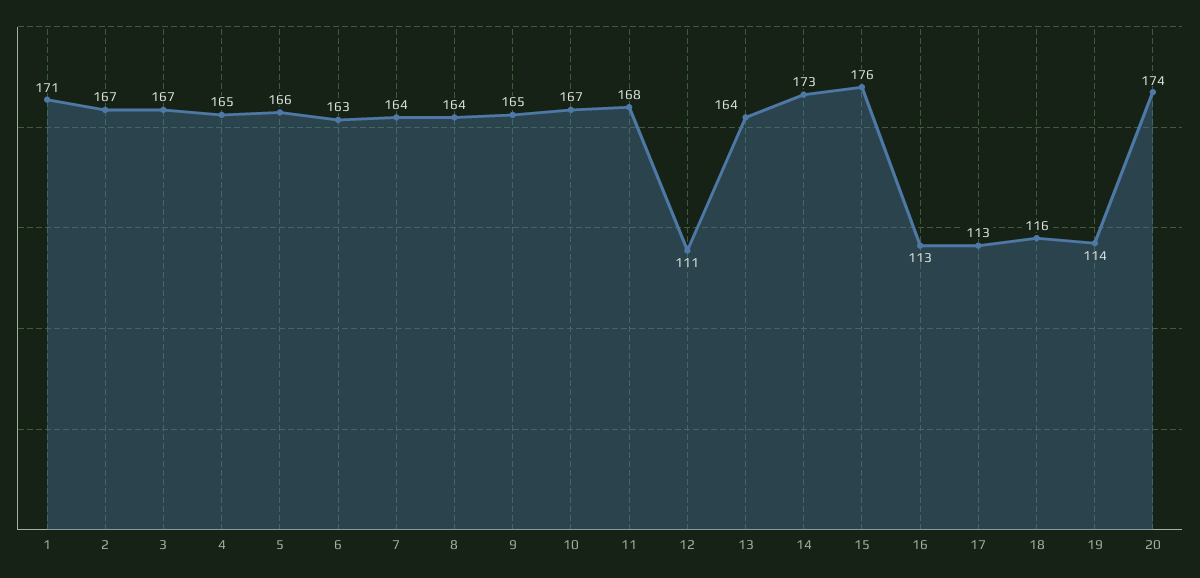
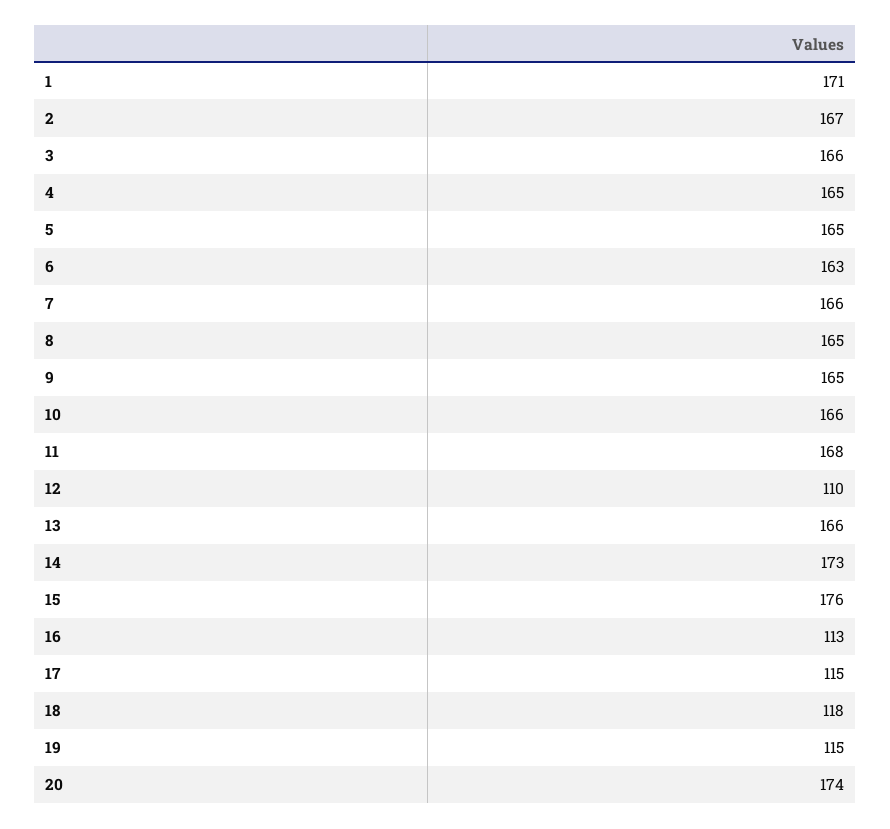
  {
    "1": 171,
    "2": 167,
-   "3": 167,
+   "3": 166,
    "4": 165,
-   "5": 166,
+   "5": 165,
    "6": 163,
-   "7": 164,
+   "7": 166,
-   "8": 164,
+   "8": 165,
    "9": 165,
-   "10": 167,
+   "10": 166,
    "11": 168,
-   "12": 111,
+   "12": 110,
-   "13": 164,
+   "13": 166,
    "14": 173,
    "15": 176,
    "16": 113,
-   "17": 113,
+   "17": 115,
-   "18": 116,
+   "18": 118,
-   "19": 114,
+   "19": 115,
    "20": 174
  }

